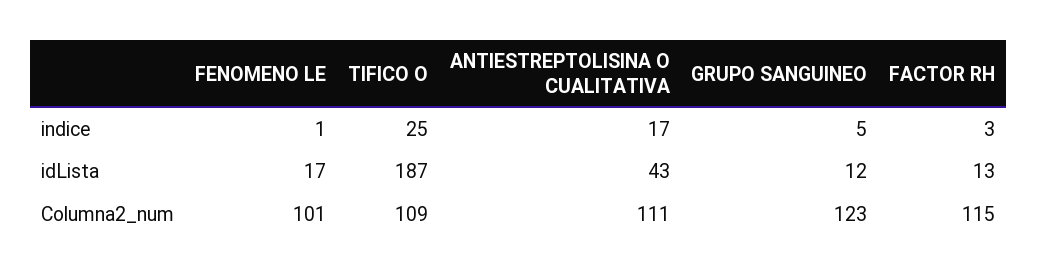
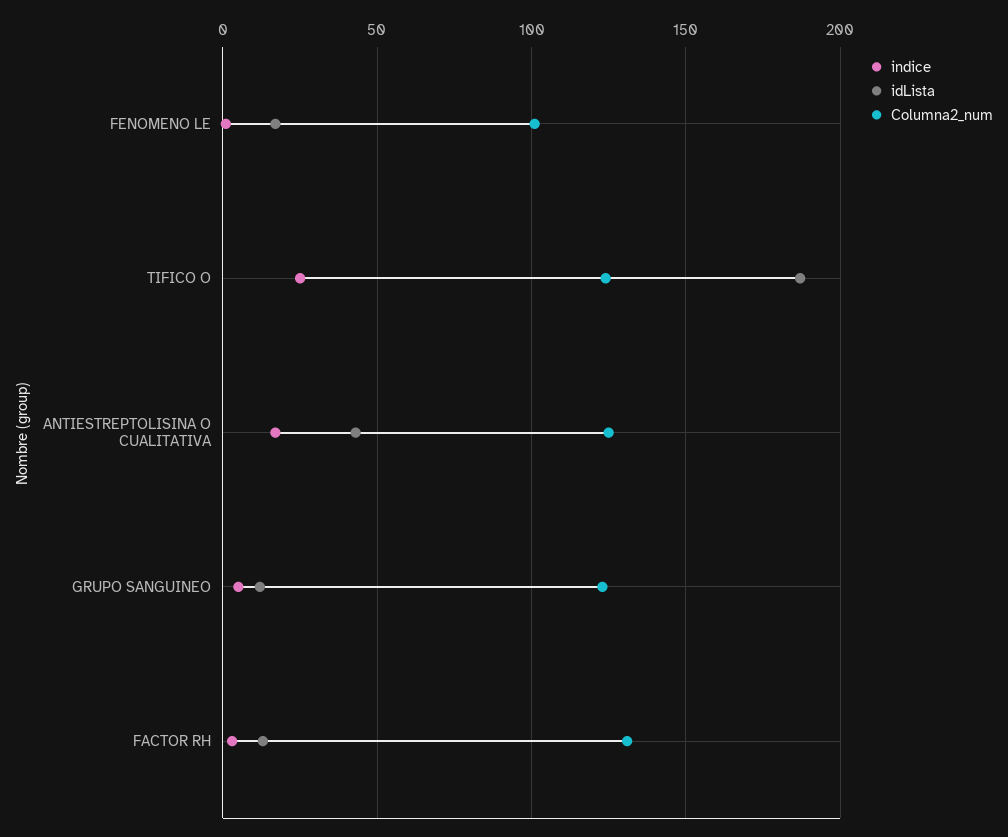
  {
    "indice": {
      "FENOMENO LE": 1,
      "TIFICO O": 25,
      "ANTIESTREPTOLISINA O CUALITATIVA": 17,
      "GRUPO SANGUINEO": 5,
      "FACTOR RH": 3
    },
    "idLista": {
      "FENOMENO LE": 17,
      "TIFICO O": 187,
      "ANTIESTREPTOLISINA O CUALITATIVA": 43,
      "GRUPO SANGUINEO": 12,
      "FACTOR RH": 13
    },
    "Columna2_num": {
      "FENOMENO LE": 101,
-     "TIFICO O": 109,
+     "TIFICO O": 125,
-     "ANTIESTREPTOLISINA O CUALITATIVA": 111,
+     "ANTIESTREPTOLISINA O CUALITATIVA": 125,
      "GRUPO SANGUINEO": 123,
-     "FACTOR RH": 115
+     "FACTOR RH": 130
    }
  }

